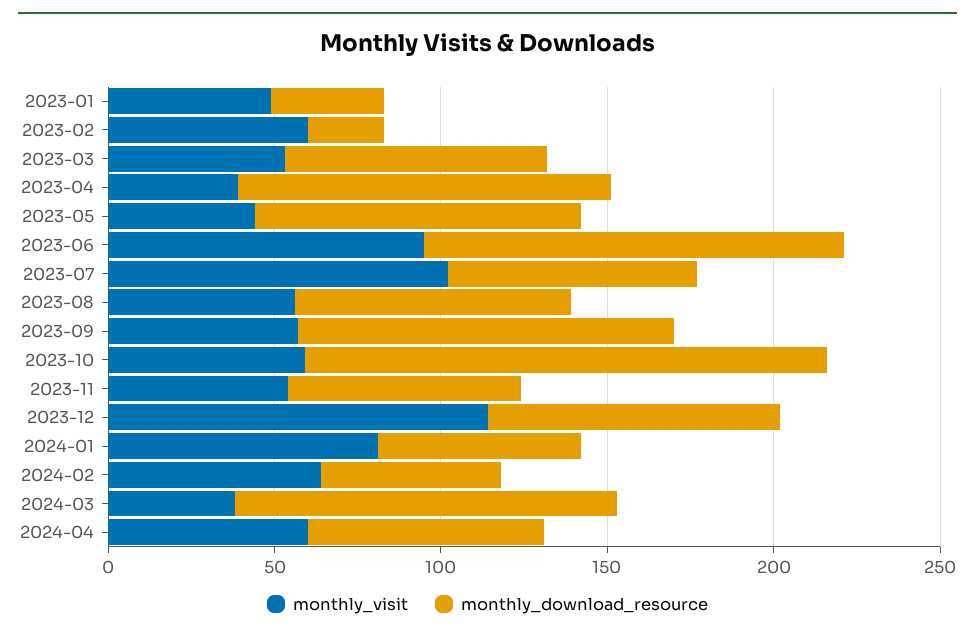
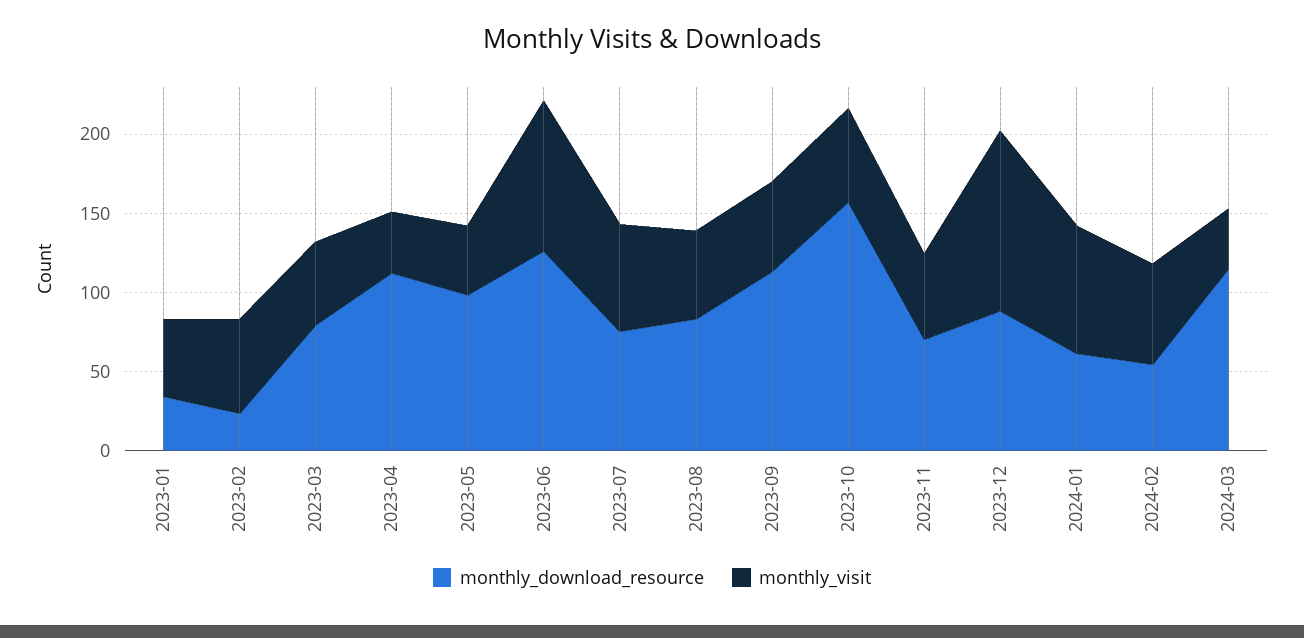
  {
    "monthly_visit": {
      "2023-01": 50,
      "2023-02": 60,
      "2023-03": 50,
      "2023-04": 40,
      "2023-05": 40,
      "2023-06": 100,
-     "2023-07": 100,
+     "2023-07": 70,
      "2023-08": 60,
      "2023-09": 60,
      "2023-10": 60,
      "2023-11": 50,
      "2023-12": 110,
      "2024-01": 80,
      "2024-02": 60,
-     "2024-03": 40,
+     "2024-03": 40
-     "2024-04": 60
    },
    "monthly_download_resource": {
      "2023-01": 30,
      "2023-02": 20,
      "2023-03": 80,
      "2023-04": 110,
      "2023-05": 100,
      "2023-06": 130,
      "2023-07": 80,
      "2023-08": 80,
      "2023-09": 110,
      "2023-10": 160,
      "2023-11": 70,
      "2023-12": 90,
      "2024-01": 60,
      "2024-02": 50,
-     "2024-03": 120,
+     "2024-03": 120
-     "2024-04": 70
    }
  }

